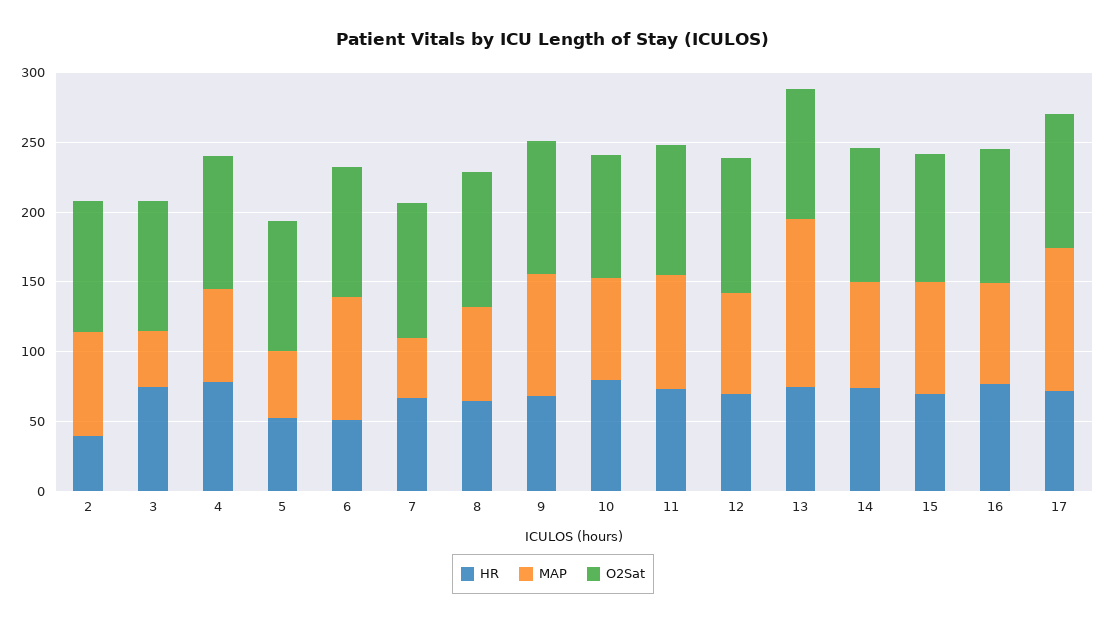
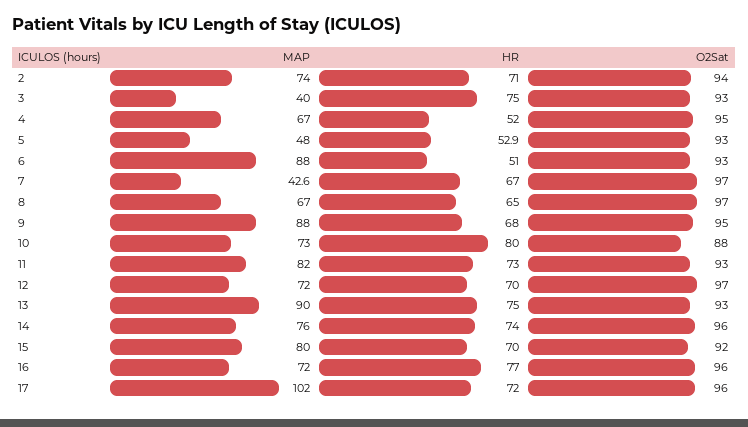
  {
    "HR": {
-     "2": 40,
+     "2": 71,
      "3": 75,
-     "4": 80,
+     "4": 52,
      "5": 52.9,
      "6": 51,
      "7": 67,
      "8": 65,
      "9": 68,
      "10": 80,
      "11": 73,
      "12": 70,
      "13": 75,
      "14": 74,
      "15": 70,
      "16": 77,
      "17": 72
    },
    "MAP": {
      "2": 74,
      "3": 40,
      "4": 67,
      "5": 48,
      "6": 88,
      "7": 42.6,
      "8": 67,
      "9": 88,
      "10": 73,
      "11": 82,
      "12": 72,
-     "13": 120,
+     "13": 90,
      "14": 76,
      "15": 80,
      "16": 72,
      "17": 102
    },
    "O2Sat": {
      "2": 94,
      "3": 93,
      "4": 95,
      "5": 93,
      "6": 93,
      "7": 97,
      "8": 97,
      "9": 95,
      "10": 88,
      "11": 93,
      "12": 97,
      "13": 93,
      "14": 96,
      "15": 92,
      "16": 96,
      "17": 96
    }
  }

